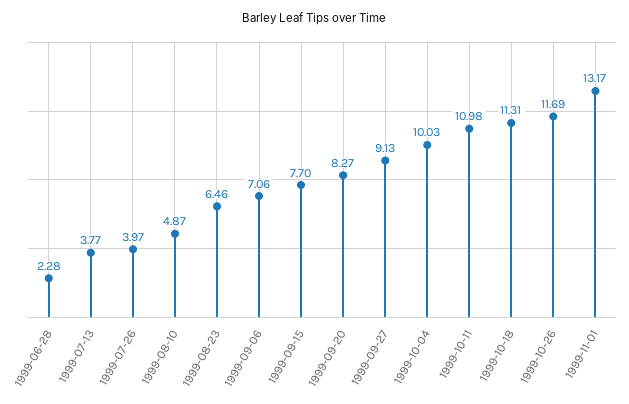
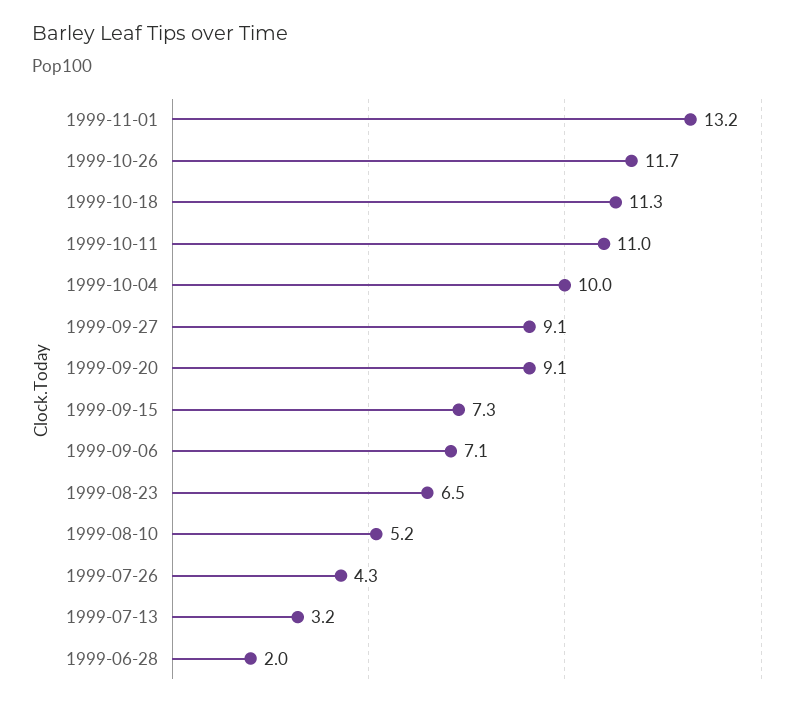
  {
-   "1999-06-28": 2.28,
+   "1999-06-28": 2,
-   "1999-07-13": 3.77,
+   "1999-07-13": 3.2,
-   "1999-07-26": 3.97,
+   "1999-07-26": 4.3,
-   "1999-08-10": 4.87,
+   "1999-08-10": 5.2,
    "1999-08-23": 6.46,
    "1999-09-06": 7.06,
-   "1999-09-15": 7.7,
+   "1999-09-15": 7.3,
-   "1999-09-20": 8.27,
+   "1999-09-20": 9.1,
    "1999-09-27": 9.13,
    "1999-10-04": 10.03,
    "1999-10-11": 10.98,
    "1999-10-18": 11.31,
    "1999-10-26": 11.69,
    "1999-11-01": 13.17
  }

